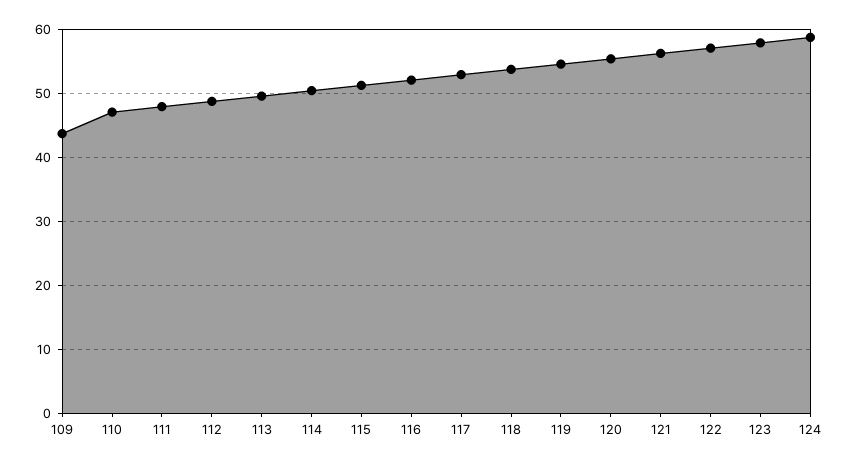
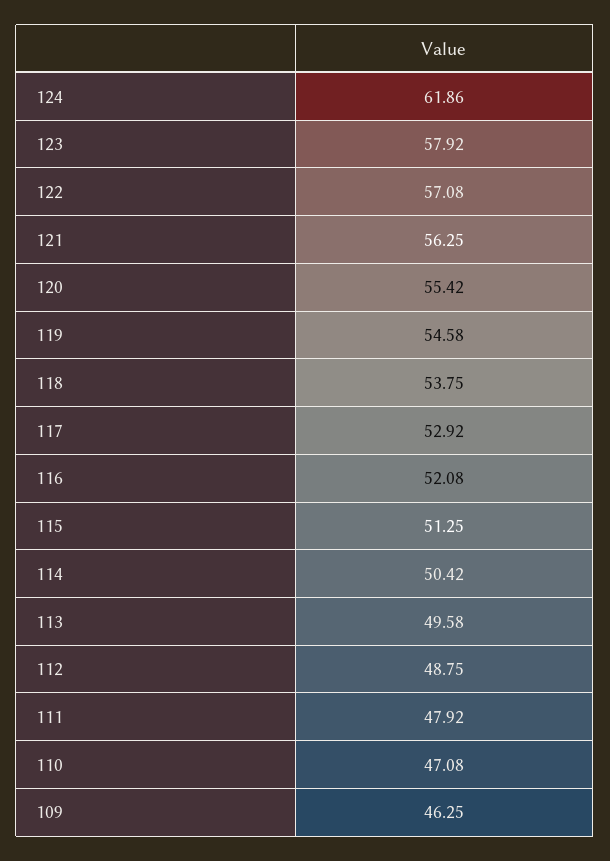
  {
-   "109": 44,
+   "109": 46.25,
    "110": 47.08,
    "111": 47.92,
    "112": 48.75,
    "113": 49.58,
    "114": 50.42,
    "115": 51.25,
    "116": 52.08,
    "117": 52.92,
    "118": 53.75,
    "119": 54.58,
    "120": 55.42,
    "121": 56.25,
    "122": 57.08,
    "123": 57.92,
-   "124": 59
+   "124": 61.86
  }

